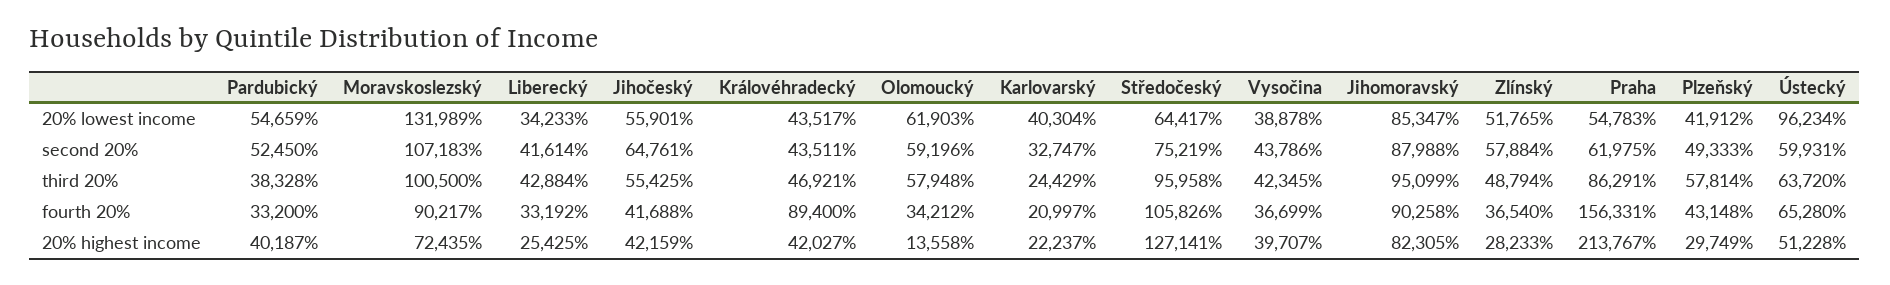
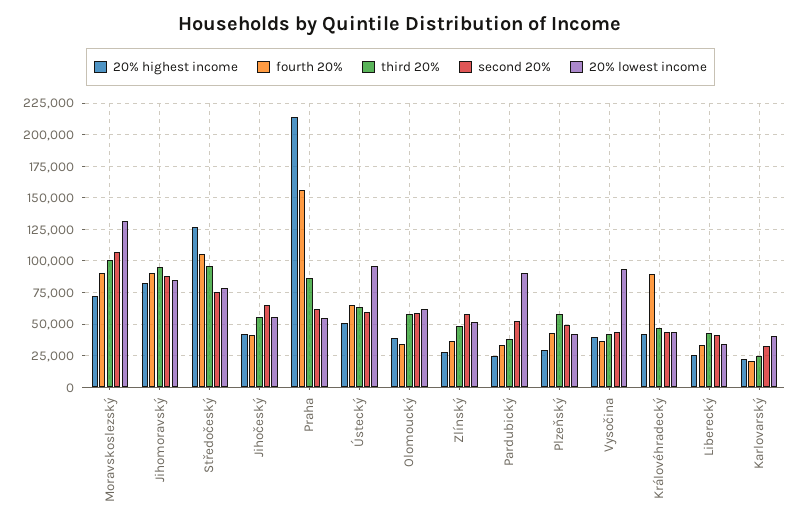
  {
    "20% lowest income": {
-     "Pardubický": 54659,
+     "Pardubický": 90000,
      "Moravskoslezský": 131989,
      "Liberecký": 34233,
      "Jihočeský": 55901,
      "Královéhradecký": 43517,
      "Olomoucký": 61903,
      "Karlovarský": 40304,
-     "Středočeský": 64417,
+     "Středočeský": 80000,
-     "Vysočina": 38878,
+     "Vysočina": 95000,
      "Jihomoravský": 85347,
      "Zlínský": 51765,
      "Praha": 54783,
      "Plzeňský": 41912,
      "Ústecký": 96234
    },
    "second 20%": {
      "Pardubický": 52450,
      "Moravskoslezský": 107183,
      "Liberecký": 41614,
      "Jihočeský": 64761,
      "Královéhradecký": 43511,
      "Olomoucký": 59196,
      "Karlovarský": 32747,
      "Středočeský": 75219,
      "Vysočina": 43786,
      "Jihomoravský": 87988,
      "Zlínský": 57884,
      "Praha": 61975,
      "Plzeňský": 49333,
      "Ústecký": 59931
    },
    "third 20%": {
      "Pardubický": 38328,
      "Moravskoslezský": 100500,
      "Liberecký": 42884,
      "Jihočeský": 55425,
      "Královéhradecký": 46921,
      "Olomoucký": 57948,
      "Karlovarský": 24429,
      "Středočeský": 95958,
      "Vysočina": 42345,
      "Jihomoravský": 95099,
      "Zlínský": 48794,
      "Praha": 86291,
      "Plzeňský": 57814,
      "Ústecký": 63720
    },
    "fourth 20%": {
      "Pardubický": 33200,
      "Moravskoslezský": 90217,
      "Liberecký": 33192,
      "Jihočeský": 41688,
      "Královéhradecký": 89400,
      "Olomoucký": 34212,
      "Karlovarský": 20997,
      "Středočeský": 105826,
      "Vysočina": 36699,
      "Jihomoravský": 90258,
      "Zlínský": 36540,
      "Praha": 156331,
      "Plzeňský": 43148,
      "Ústecký": 65280
    },
    "20% highest income": {
-     "Pardubický": 40187,
+     "Pardubický": 25000,
      "Moravskoslezský": 72435,
      "Liberecký": 25425,
      "Jihočeský": 42159,
      "Královéhradecký": 42027,
-     "Olomoucký": 13558,
+     "Olomoucký": 40000,
      "Karlovarský": 22237,
      "Středočeský": 127141,
      "Vysočina": 39707,
      "Jihomoravský": 82305,
      "Zlínský": 28233,
      "Praha": 213767,
      "Plzeňský": 29749,
      "Ústecký": 51228
    }
  }

